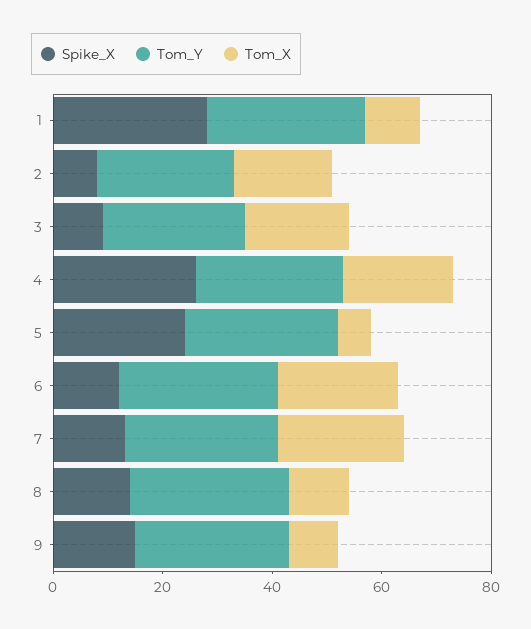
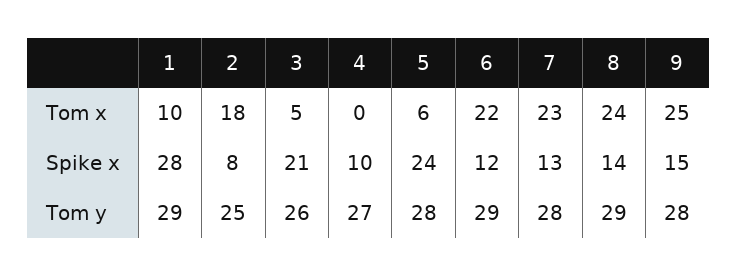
  {
    "Spike_X": {
      "1": 28,
      "2": 8,
-     "3": 10,
+     "3": 21,
-     "4": 25,
+     "4": 10,
      "5": 24,
      "6": 12,
      "7": 13,
      "8": 14,
      "9": 15
    },
    "Tom_Y": {
      "1": 29,
      "2": 25,
      "3": 26,
      "4": 27,
      "5": 28,
      "6": 29,
      "7": 28,
      "8": 29,
      "9": 28
    },
    "Tom_X": {
      "1": 10,
      "2": 18,
-     "3": 20,
+     "3": 5,
-     "4": 20,
+     "4": 0,
      "5": 6,
      "6": 22,
      "7": 23,
-     "8": 10,
+     "8": 24,
-     "9": 10
+     "9": 25
    }
  }

